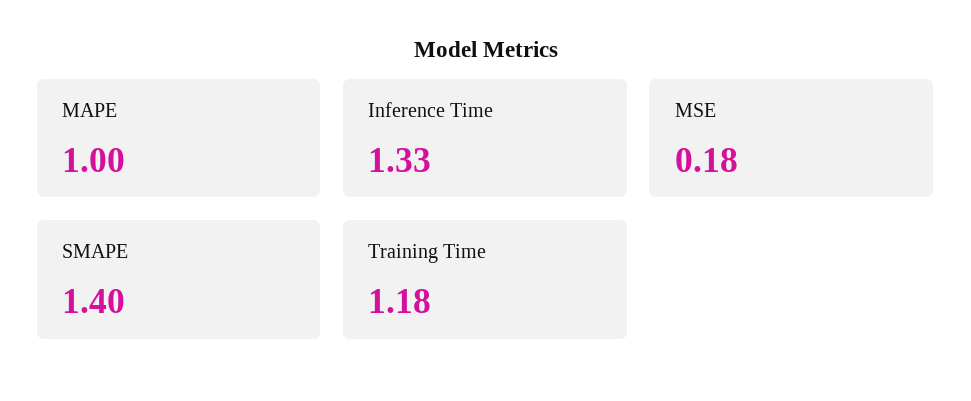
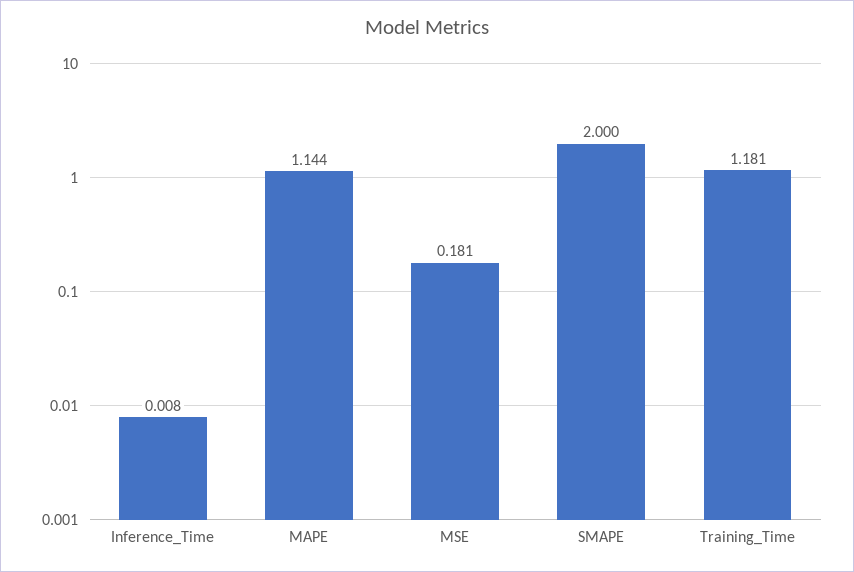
  {
-   "MAPE": 1,
+   "MAPE": 1.144,
-   "Inference Time": 1.33,
+   "Inference Time": 0.008,
    "MSE": 0.181,
-   "SMAPE": 1.4,
+   "SMAPE": 2,
    "Training Time": 1.181
  }

